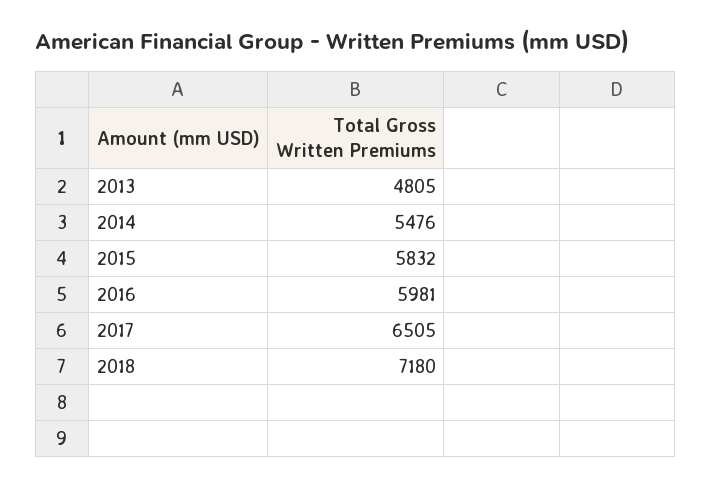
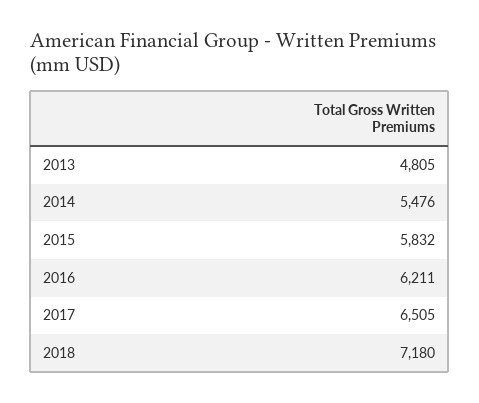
  {
    "2013": 4805,
    "2014": 5476,
    "2015": 5832,
-   "2016": 5981,
+   "2016": 6211,
    "2017": 6505,
    "2018": 7180
  }

